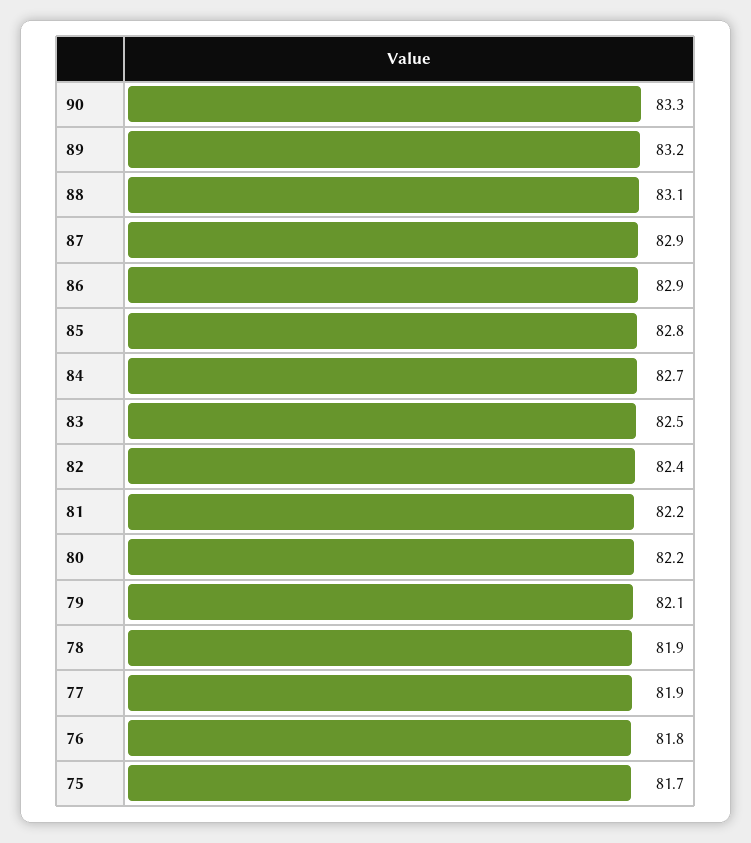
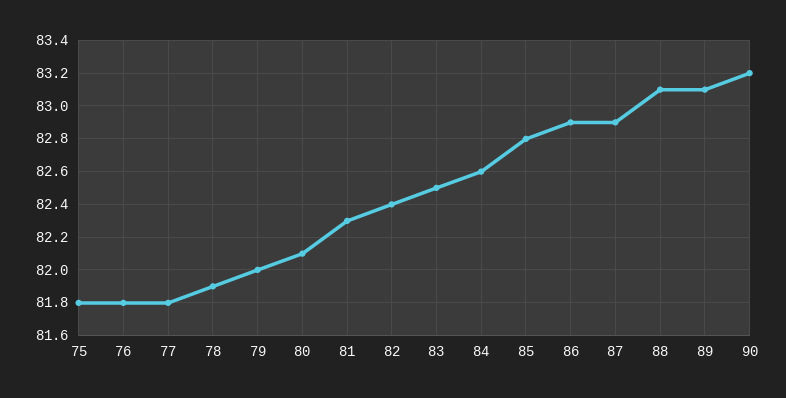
  {
-   "90": 83.3,
+   "90": 83.2,
-   "89": 83.2,
+   "89": 83.1,
    "88": 83.1,
    "87": 82.9,
    "86": 82.9,
    "85": 82.8,
-   "84": 82.7,
+   "84": 82.6,
    "83": 82.5,
    "82": 82.4,
-   "81": 82.2,
+   "81": 82.3,
-   "80": 82.2,
+   "80": 82.1,
-   "79": 82.1,
+   "79": 82,
    "78": 81.9,
-   "77": 81.9,
+   "77": 81.8,
    "76": 81.8,
-   "75": 81.7
+   "75": 81.8
  }

